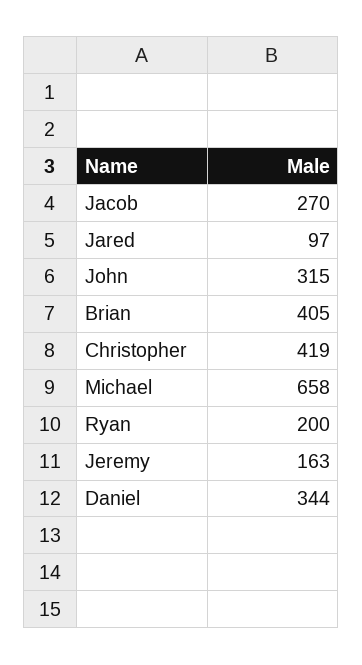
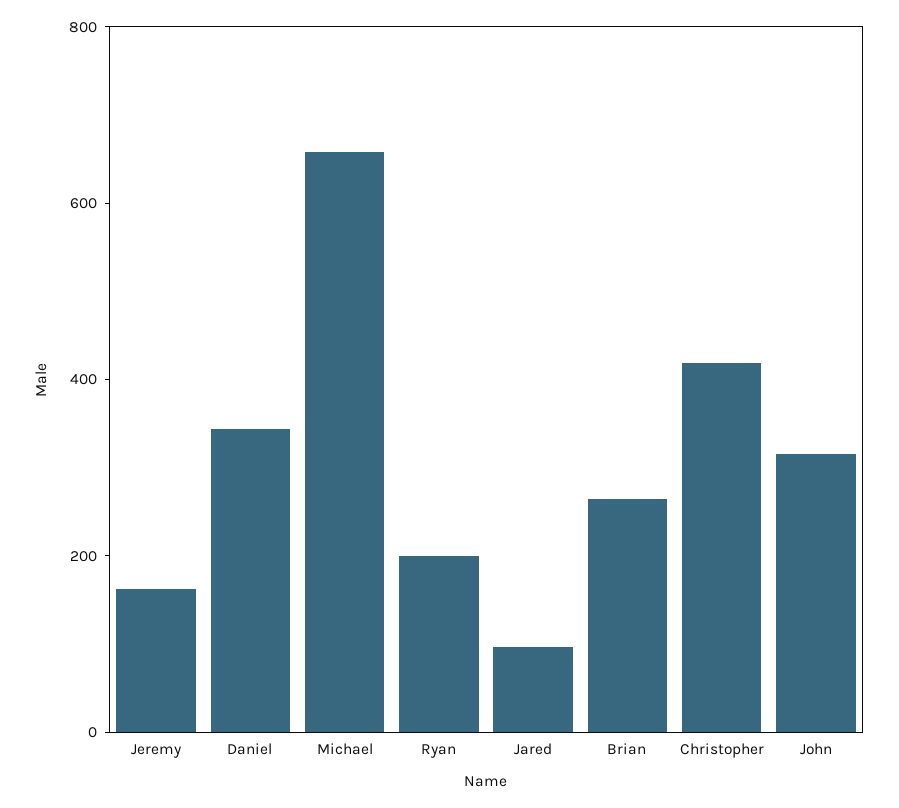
  {
-   "Jacob": 270,
    "Jared": 97,
    "John": 315,
-   "Brian": 405,
+   "Brian": 250,
    "Christopher": 419,
    "Michael": 658,
    "Ryan": 200,
    "Jeremy": 163,
    "Daniel": 344
  }

